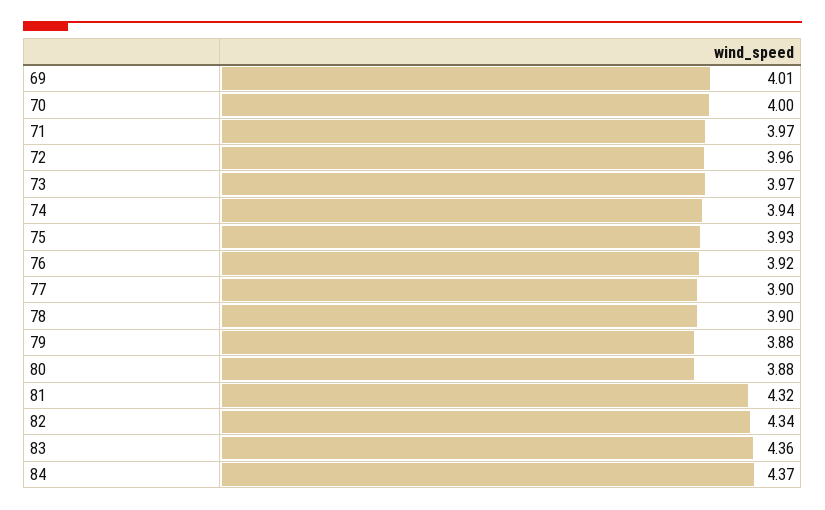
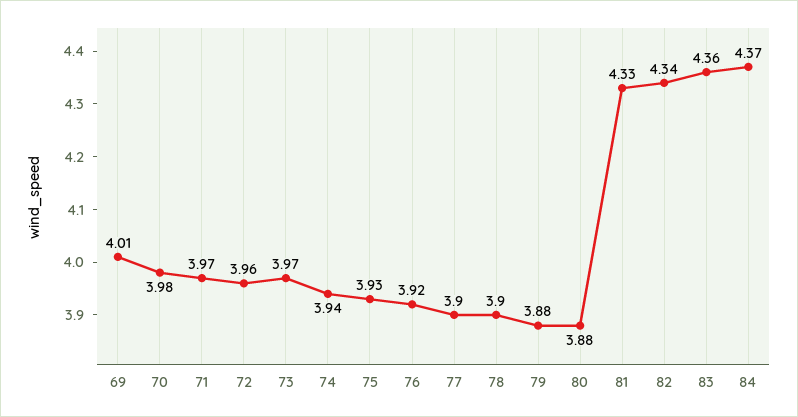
  {
    "69": 4.01,
-   "70": 4,
+   "70": 3.98,
    "71": 3.97,
    "72": 3.96,
    "73": 3.97,
    "74": 3.94,
    "75": 3.93,
    "76": 3.92,
    "77": 3.9,
    "78": 3.9,
    "79": 3.88,
    "80": 3.88,
-   "81": 4.32,
+   "81": 4.33,
    "82": 4.34,
    "83": 4.36,
    "84": 4.37
  }

